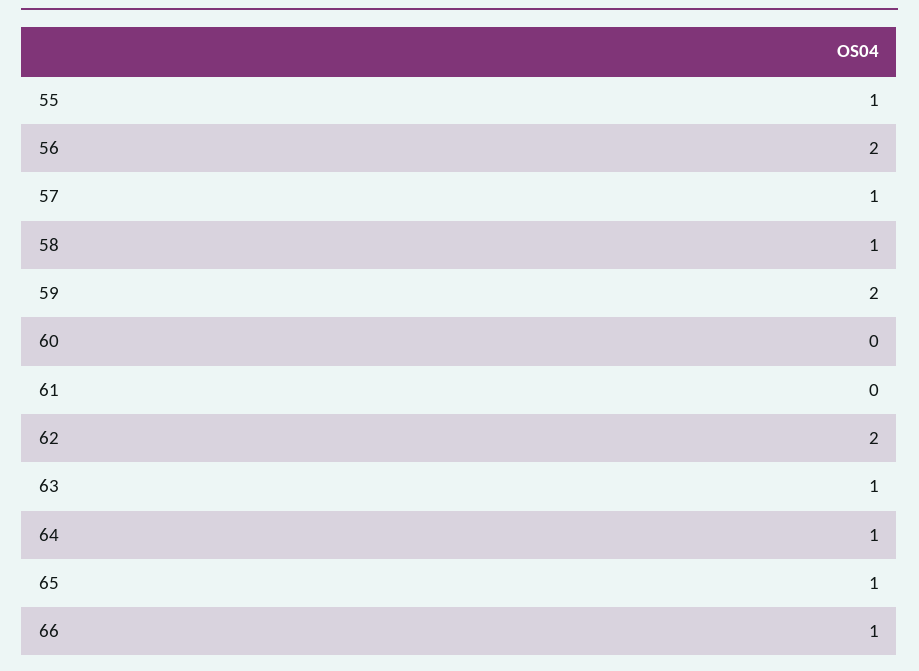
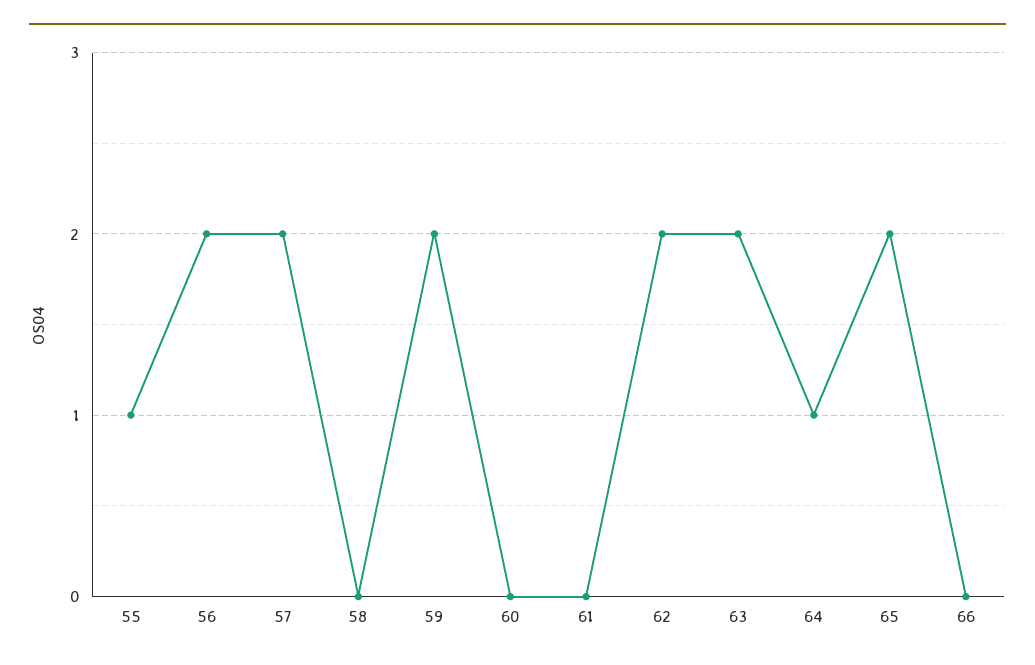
  {
    "55": 1,
    "56": 2,
-   "57": 1,
+   "57": 2,
-   "58": 1,
+   "58": 0,
    "59": 2,
    "60": 0,
    "61": 0,
    "62": 2,
-   "63": 1,
+   "63": 2,
    "64": 1,
-   "65": 1,
+   "65": 2,
-   "66": 1
+   "66": 0
  }

